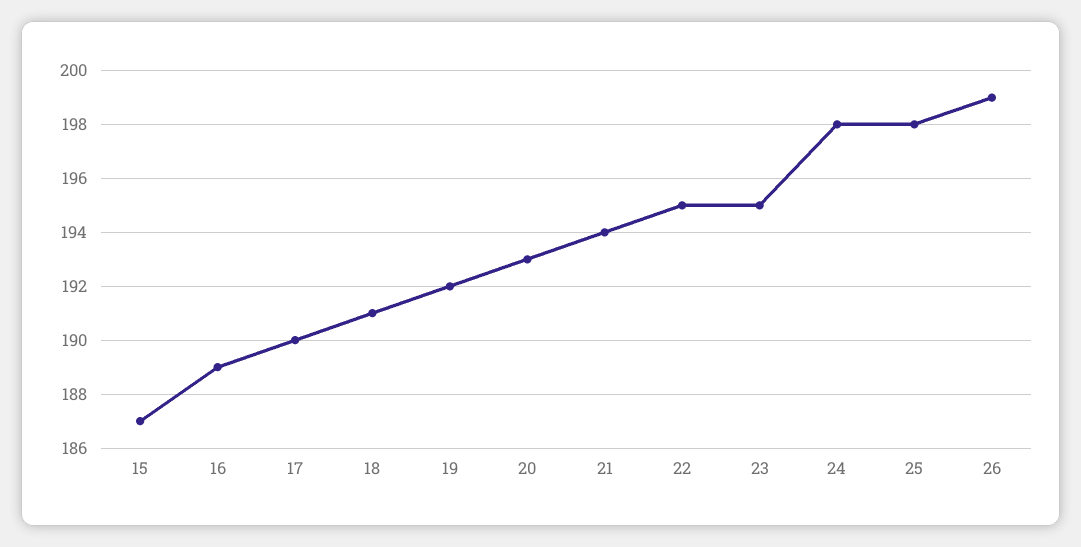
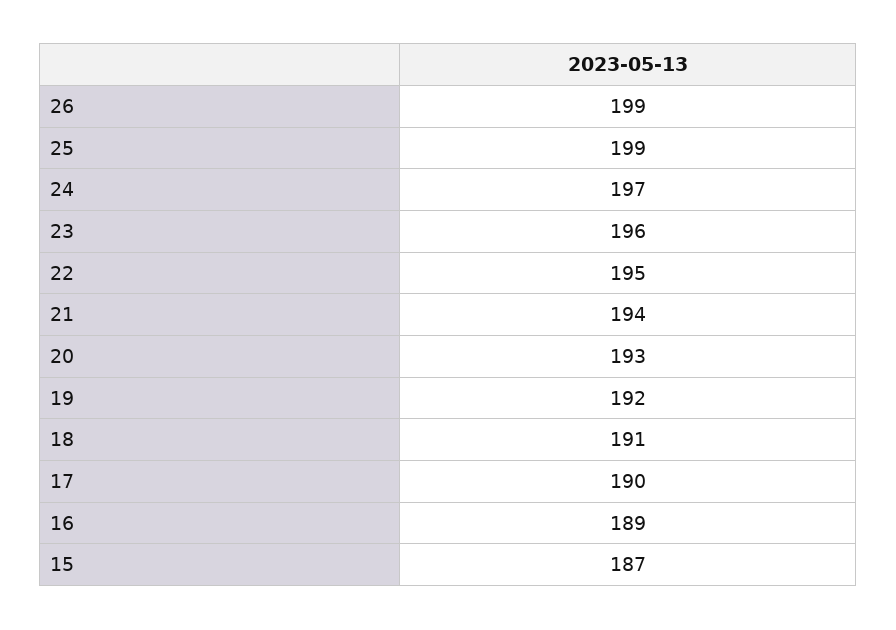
  {
    "15": 187,
    "16": 189,
    "17": 190,
    "18": 191,
    "19": 192,
    "20": 193,
    "21": 194,
    "22": 195,
-   "23": 195,
+   "23": 196,
-   "24": 198,
+   "24": 197,
-   "25": 198,
+   "25": 199,
    "26": 199
  }

